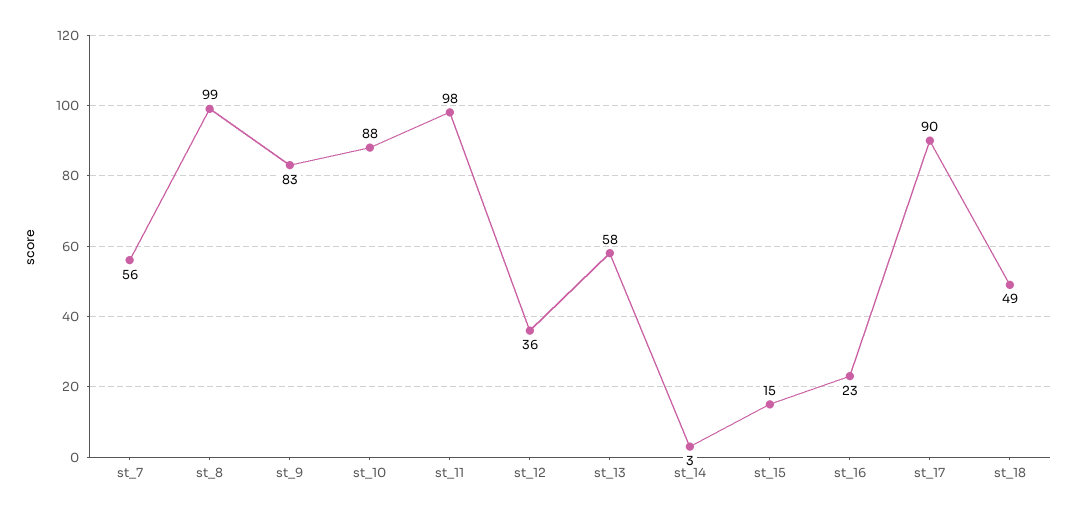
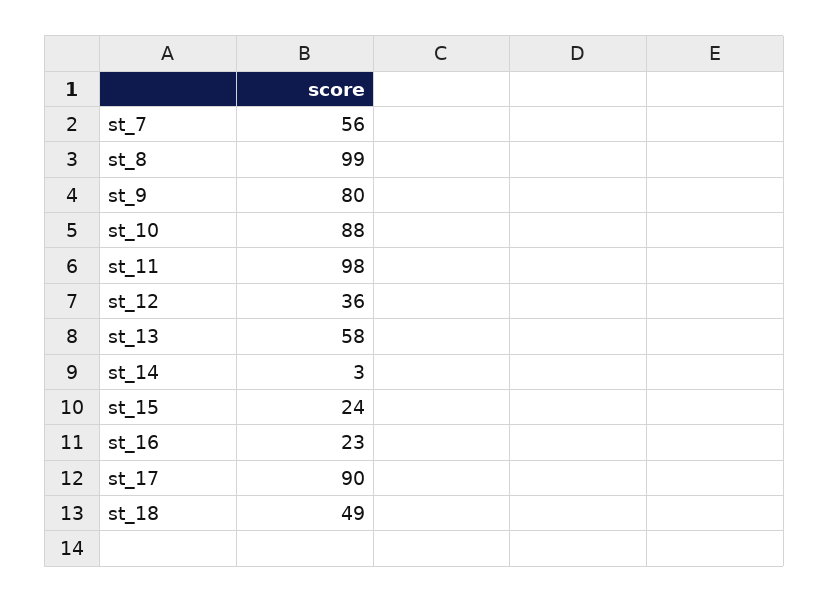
  {
    "st_7": 56,
    "st_8": 99,
-   "st_9": 83,
+   "st_9": 80,
    "st_10": 88,
    "st_11": 98,
    "st_12": 36,
    "st_13": 58,
    "st_14": 3,
-   "st_15": 15,
+   "st_15": 24,
    "st_16": 23,
    "st_17": 90,
    "st_18": 49
  }

